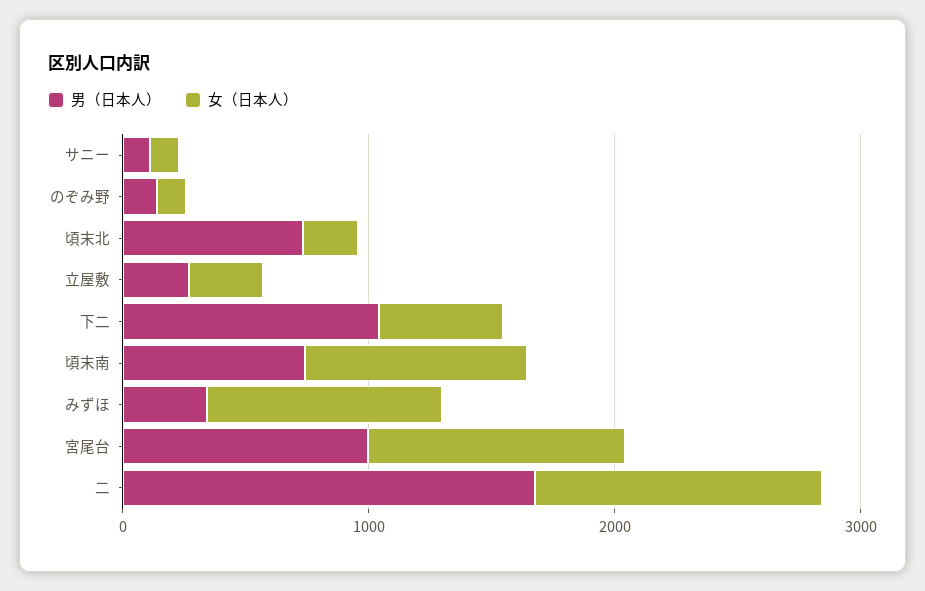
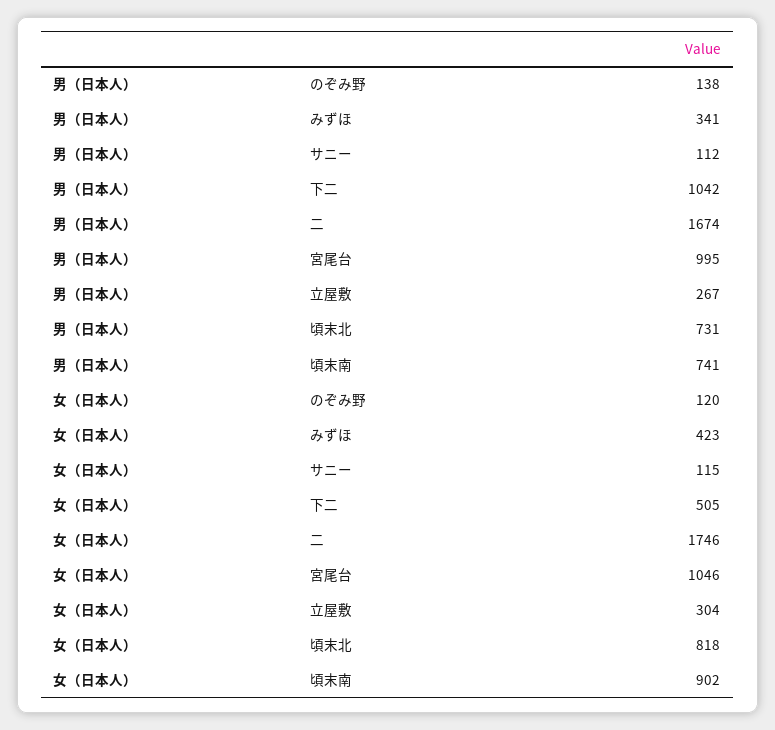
  {
    "男（日本人）": {
      "サニー": 112,
      "のぞみ野": 138,
      "頃末北": 731,
      "立屋敷": 267,
      "下二": 1042,
      "頃末南": 741,
      "みずほ": 341,
      "宮尾台": 995,
      "二": 1674
    },
    "女（日本人）": {
      "サニー": 115,
      "のぞみ野": 120,
-     "頃末北": 200,
+     "頃末北": 818,
      "立屋敷": 304,
      "下二": 505,
      "頃末南": 902,
-     "みずほ": 1000,
+     "みずほ": 423,
      "宮尾台": 1046,
-     "二": 1200
+     "二": 1746
    }
  }

